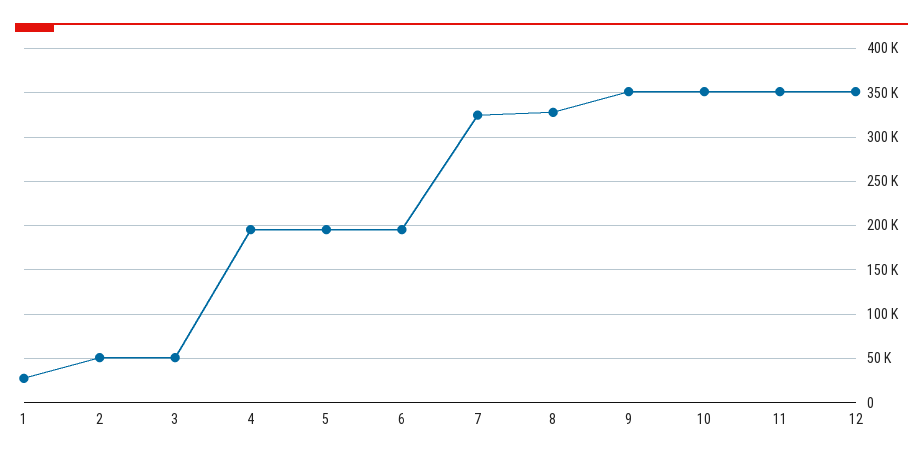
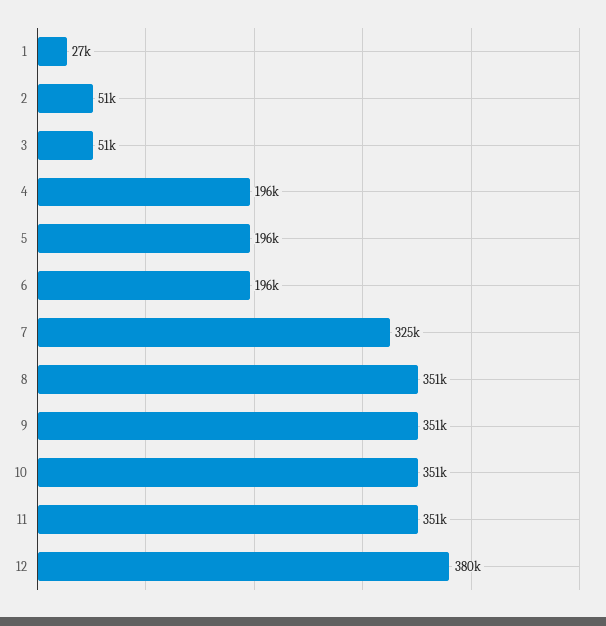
  {
    "1": 27000,
    "2": 51000,
    "3": 51000,
    "4": 196000,
    "5": 196000,
    "6": 196000,
    "7": 325000,
-   "8": 330000,
+   "8": 351000,
    "9": 351000,
    "10": 351000,
    "11": 351000,
-   "12": 350000
+   "12": 380000
  }

